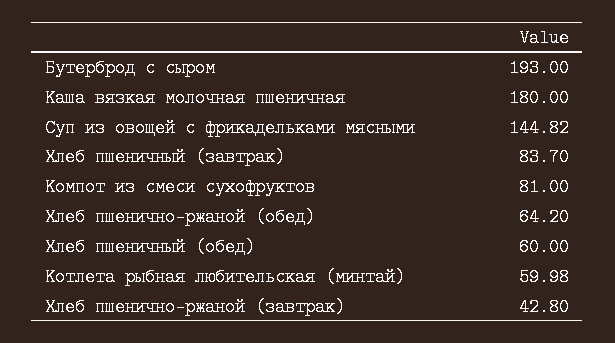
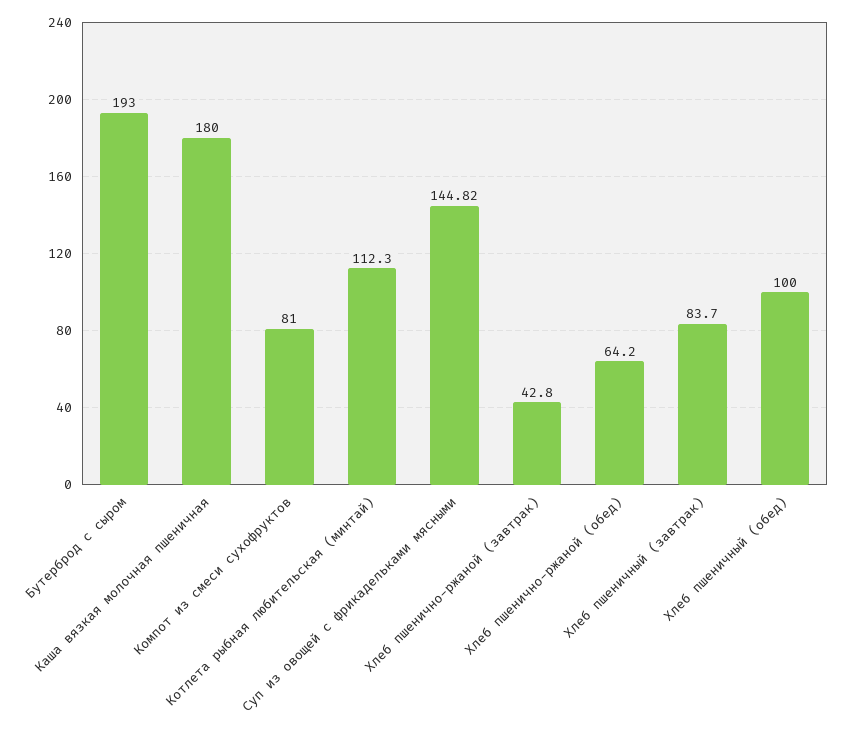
  {
    "Бутерброд с сыром": 193,
    "Каша вязкая молочная пшеничная": 180,
    "Суп из овощей с фрикадельками мясными": 144.82,
    "Хлеб пшеничный (завтрак)": 83.7,
    "Компот из смеси сухофруктов": 81,
    "Хлеб пшенично-ржаной (обед)": 64.2,
-   "Хлеб пшеничный (обед)": 60,
+   "Хлеб пшеничный (обед)": 100,
-   "Котлета рыбная любительская (минтай)": 59.98,
+   "Котлета рыбная любительская (минтай)": 112.3,
    "Хлеб пшенично-ржаной (завтрак)": 42.8
  }

